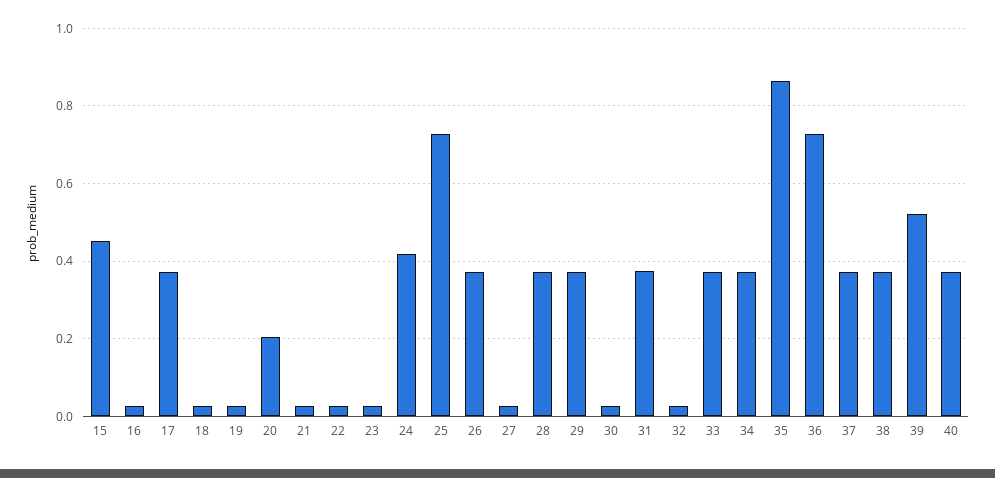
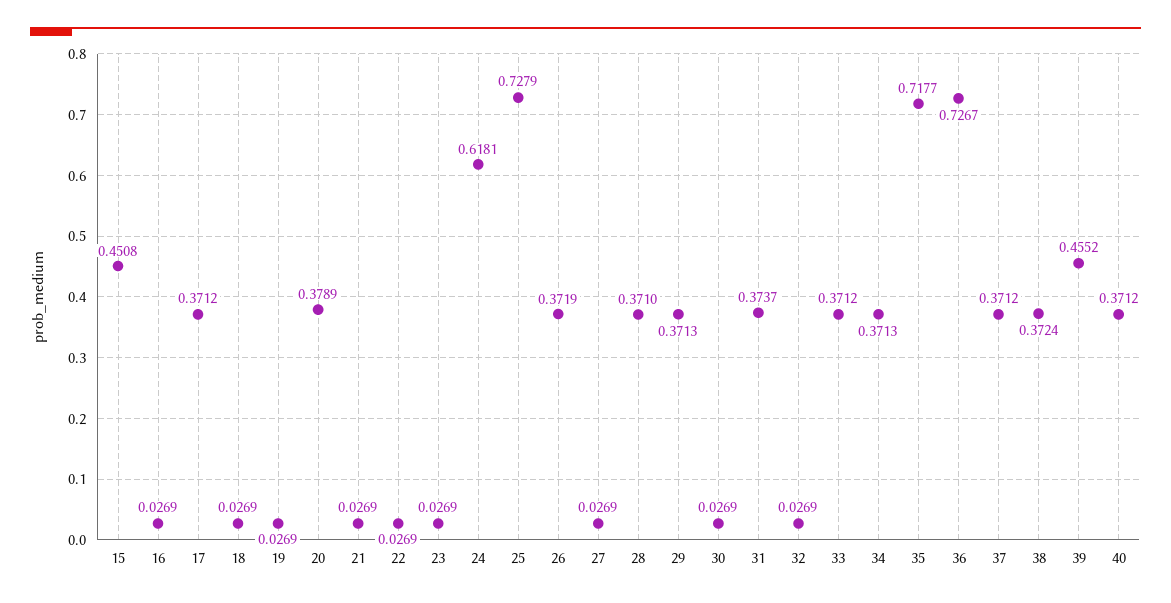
  {
    "15": 0.4508,
    "16": 0.0269,
    "17": 0.3712,
    "18": 0.0269,
    "19": 0.0269,
-   "20": 0.2,
+   "20": 0.3789,
    "21": 0.0269,
    "22": 0.0269,
    "23": 0.0269,
-   "24": 0.42,
+   "24": 0.6181,
    "25": 0.7279,
    "26": 0.3719,
    "27": 0.0269,
    "28": 0.371,
    "29": 0.3713,
    "30": 0.0269,
    "31": 0.3737,
    "32": 0.0269,
    "33": 0.3712,
    "34": 0.3713,
-   "35": 0.86,
+   "35": 0.7177,
    "36": 0.7267,
    "37": 0.3712,
    "38": 0.3724,
-   "39": 0.52,
+   "39": 0.4552,
    "40": 0.3712
  }

